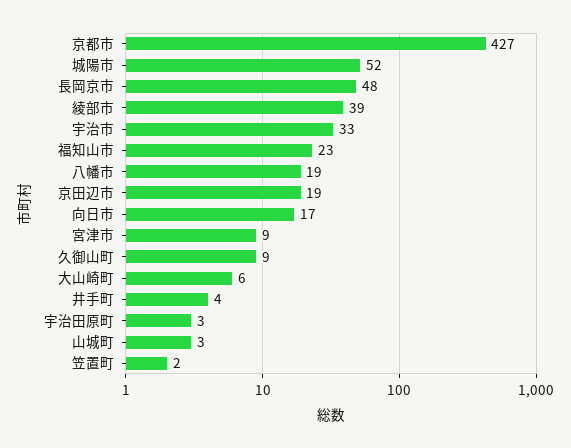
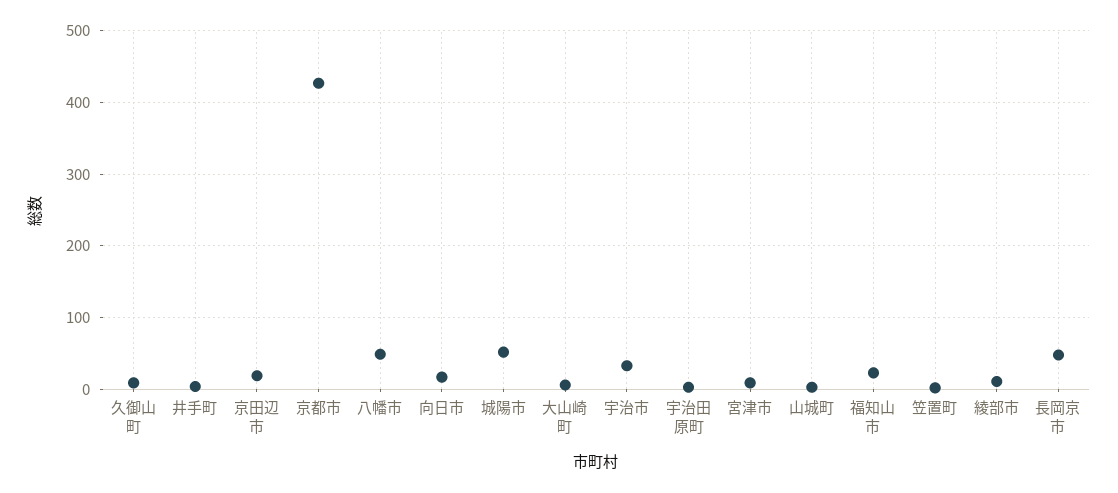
  {
    "京都市": 427,
    "城陽市": 52,
    "長岡京市": 48,
-   "綾部市": 39,
+   "綾部市": 10,
    "宇治市": 33,
    "福知山市": 23,
-   "八幡市": 19,
+   "八幡市": 50,
    "京田辺市": 19,
    "向日市": 17,
    "宮津市": 9,
    "久御山町": 9,
    "大山崎町": 6,
    "井手町": 4,
    "宇治田原町": 3,
    "山城町": 3,
    "笠置町": 2
  }

